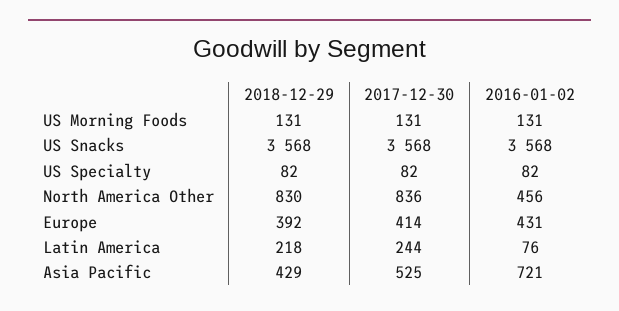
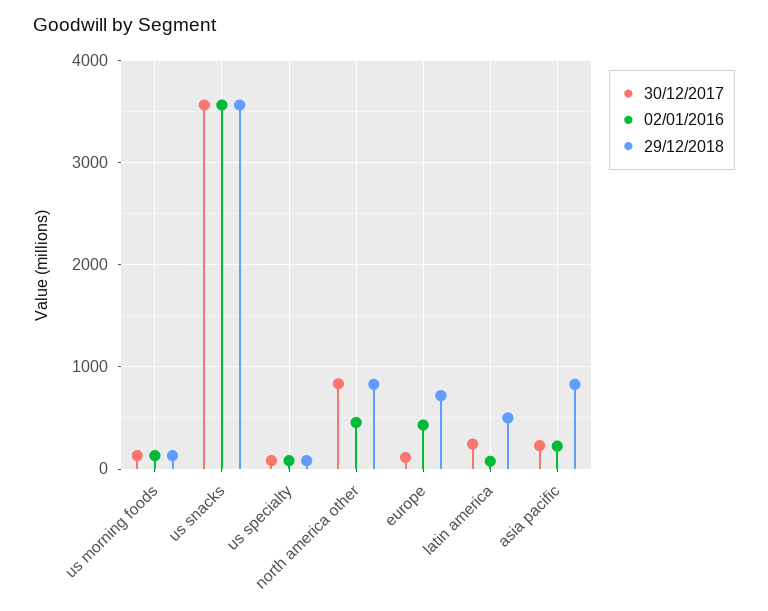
  {
    "2018-12-29": {
      "US Morning Foods": 131,
      "US Snacks": 3568,
      "US Specialty": 82,
      "North America Other": 830,
-     "Europe": 392,
+     "Europe": 700,
-     "Latin America": 218,
+     "Latin America": 500,
-     "Asia Pacific": 429
+     "Asia Pacific": 800
    },
    "2017-12-30": {
      "US Morning Foods": 131,
      "US Snacks": 3568,
      "US Specialty": 82,
      "North America Other": 836,
-     "Europe": 414,
+     "Europe": 100,
      "Latin America": 244,
-     "Asia Pacific": 525
+     "Asia Pacific": 200
    },
    "2016-01-02": {
      "US Morning Foods": 131,
      "US Snacks": 3568,
      "US Specialty": 82,
      "North America Other": 456,
      "Europe": 431,
      "Latin America": 76,
-     "Asia Pacific": 721
+     "Asia Pacific": 200
    }
  }

